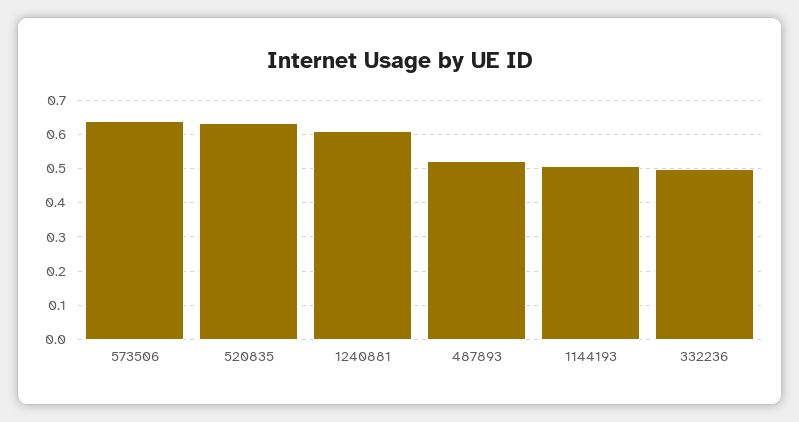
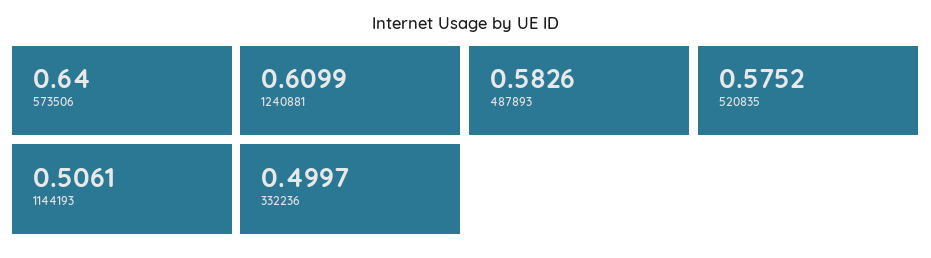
  {
    "573506": 0.64,
-   "520835": 0.64,
+   "520835": 0.5752,
    "1240881": 0.6099,
-   "487893": 0.52,
+   "487893": 0.5826,
    "1144193": 0.5061,
    "332236": 0.4997
  }

